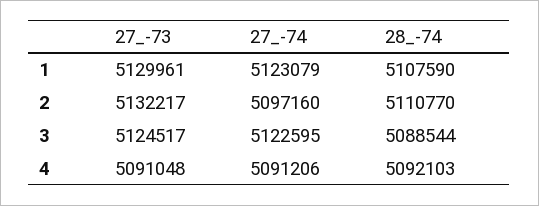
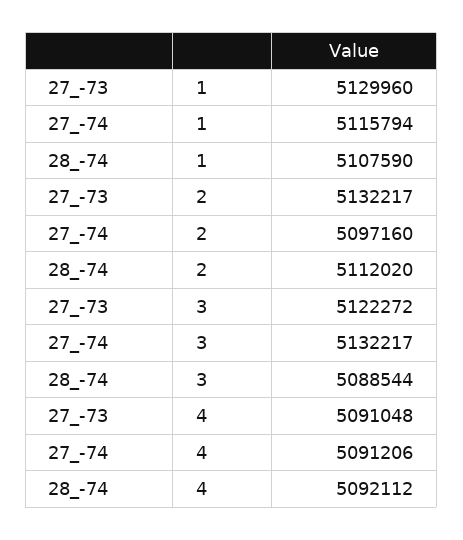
  {
    "27_-73": {
-     "1": 5129961,
+     "1": 5129960,
      "2": 5132217,
-     "3": 5124517,
+     "3": 5122272,
      "4": 5091048
    },
    "27_-74": {
-     "1": 5123079,
+     "1": 5115794,
      "2": 5097160,
-     "3": 5122595,
+     "3": 5132217,
      "4": 5091206
    },
    "28_-74": {
      "1": 5107590,
-     "2": 5110770,
+     "2": 5112020,
      "3": 5088544,
-     "4": 5092103
+     "4": 5092112
    }
  }

